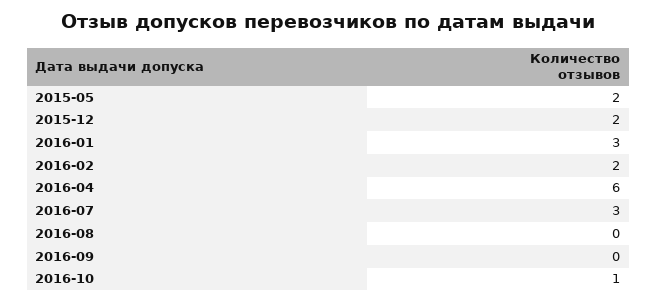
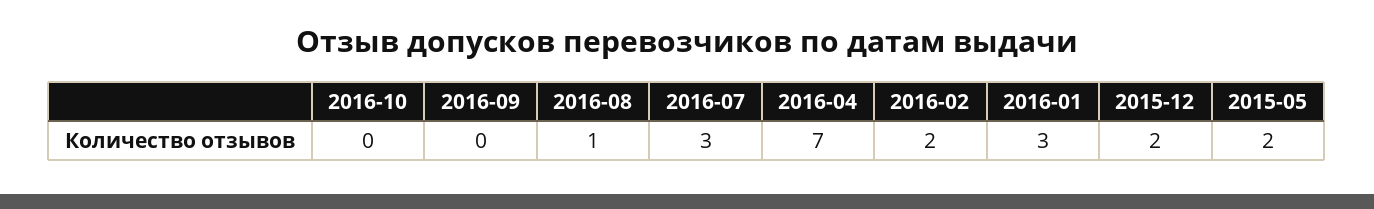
  {
    "2015-05": 2,
    "2015-12": 2,
    "2016-01": 3,
    "2016-02": 2,
-   "2016-04": 6,
+   "2016-04": 7,
    "2016-07": 3,
-   "2016-08": 0,
+   "2016-08": 1,
    "2016-09": 0,
-   "2016-10": 1
+   "2016-10": 0
  }

